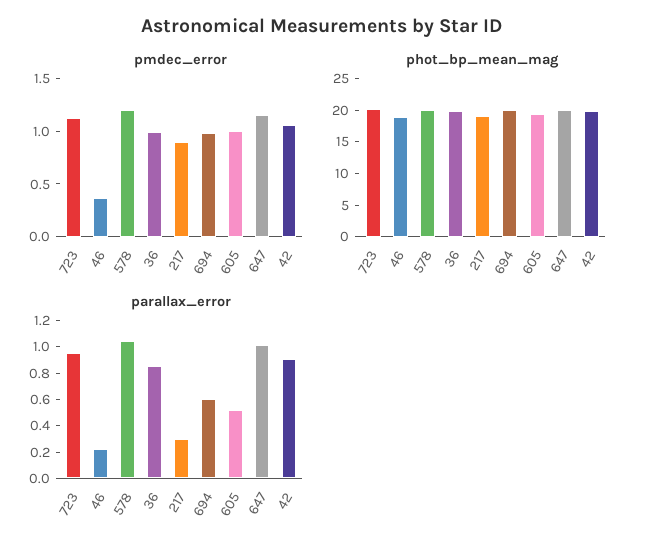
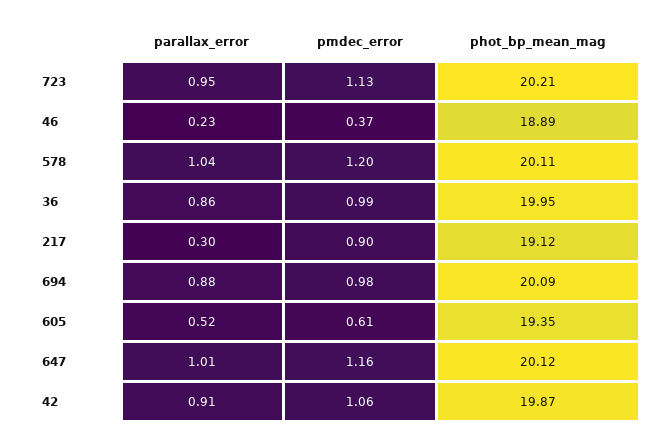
  {
    "pmdec_error": {
      "723": 1.13,
      "46": 0.37,
      "578": 1.2,
      "36": 0.99,
      "217": 0.9,
      "694": 0.98,
-     "605": 1,
+     "605": 0.61,
      "647": 1.16,
      "42": 1.06
    },
    "phot_bp_mean_mag": {
      "723": 20.21,
      "46": 18.89,
      "578": 20.11,
      "36": 19.95,
      "217": 19.12,
      "694": 20.09,
      "605": 19.35,
      "647": 20.12,
      "42": 19.87
    },
    "parallax_error": {
      "723": 0.95,
      "46": 0.23,
      "578": 1.04,
      "36": 0.86,
      "217": 0.3,
-     "694": 0.6,
+     "694": 0.88,
      "605": 0.52,
      "647": 1.01,
      "42": 0.91
    }
  }

